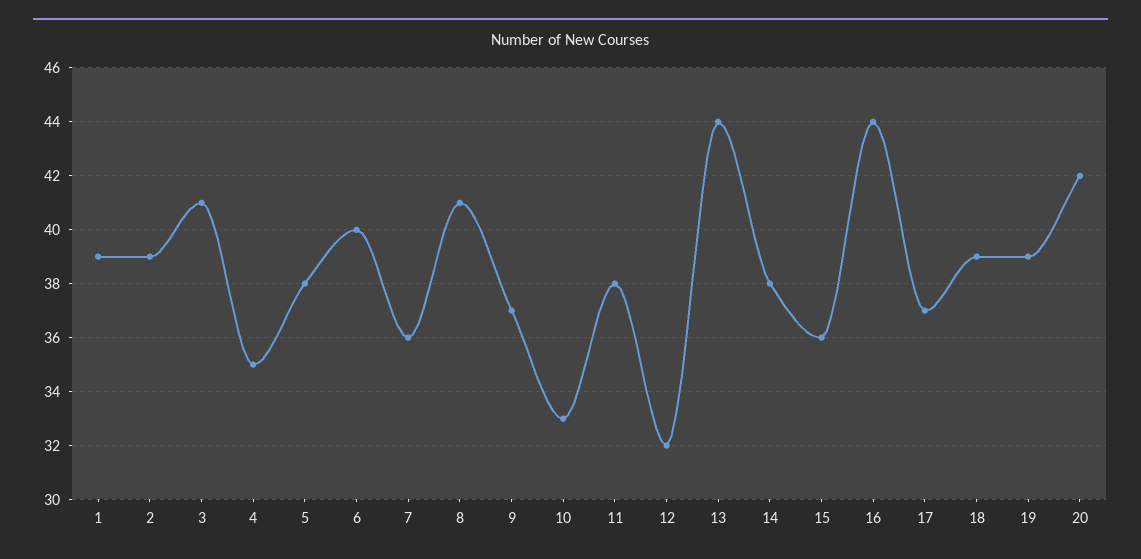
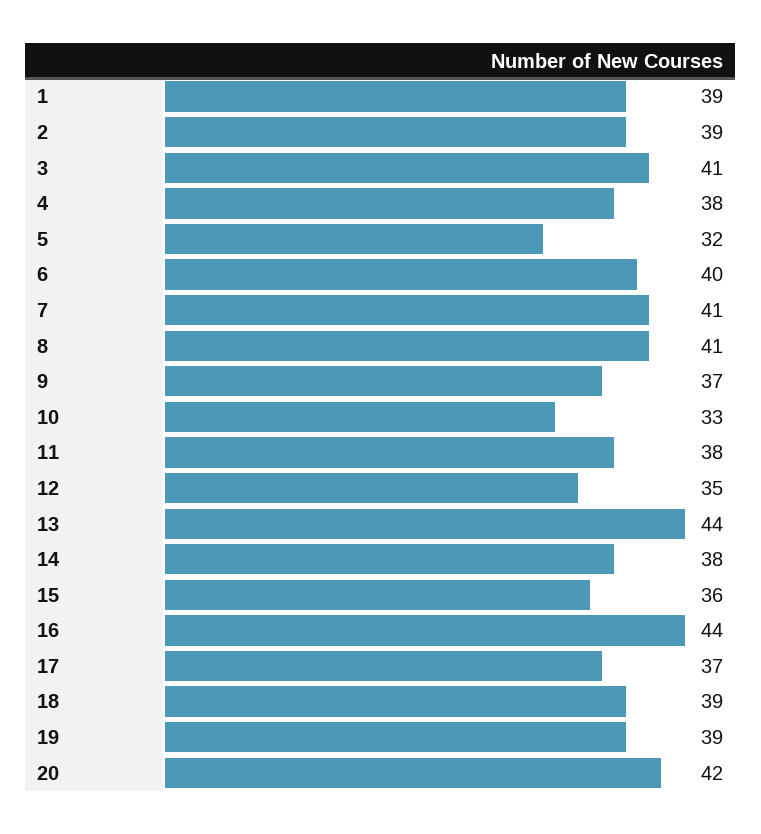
  {
    "1": 39,
    "2": 39,
    "3": 41,
-   "4": 35,
+   "4": 38,
-   "5": 38,
+   "5": 32,
    "6": 40,
-   "7": 36,
+   "7": 41,
    "8": 41,
    "9": 37,
    "10": 33,
    "11": 38,
-   "12": 32,
+   "12": 35,
    "13": 44,
    "14": 38,
    "15": 36,
    "16": 44,
    "17": 37,
    "18": 39,
    "19": 39,
    "20": 42
  }

